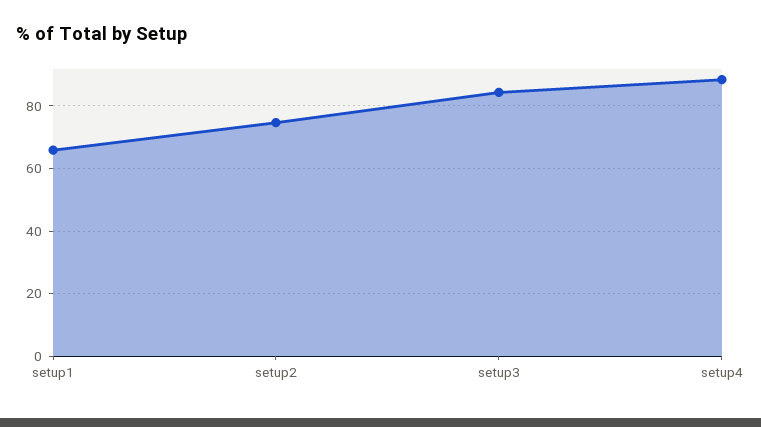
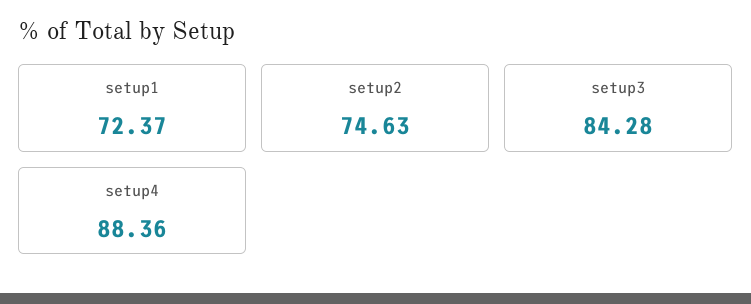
  {
-   "setup1": 66,
+   "setup1": 72.37,
    "setup2": 74.63,
    "setup3": 84.28,
    "setup4": 88.36
  }

